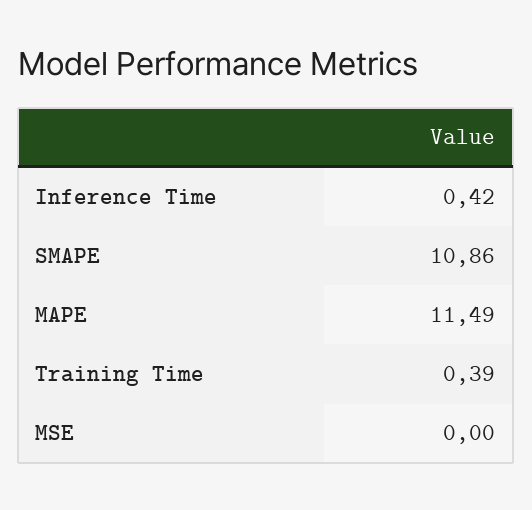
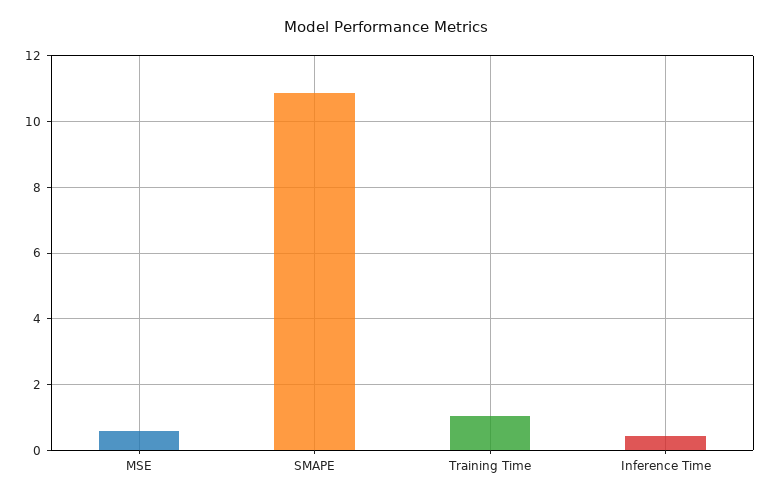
  {
    "Inference Time": 0.42,
    "SMAPE": 10.86,
-   "MAPE": 11.49,
-   "Training Time": 0.39,
+   "Training Time": 1,
-   "MSE": 0
+   "MSE": 0.6
  }

